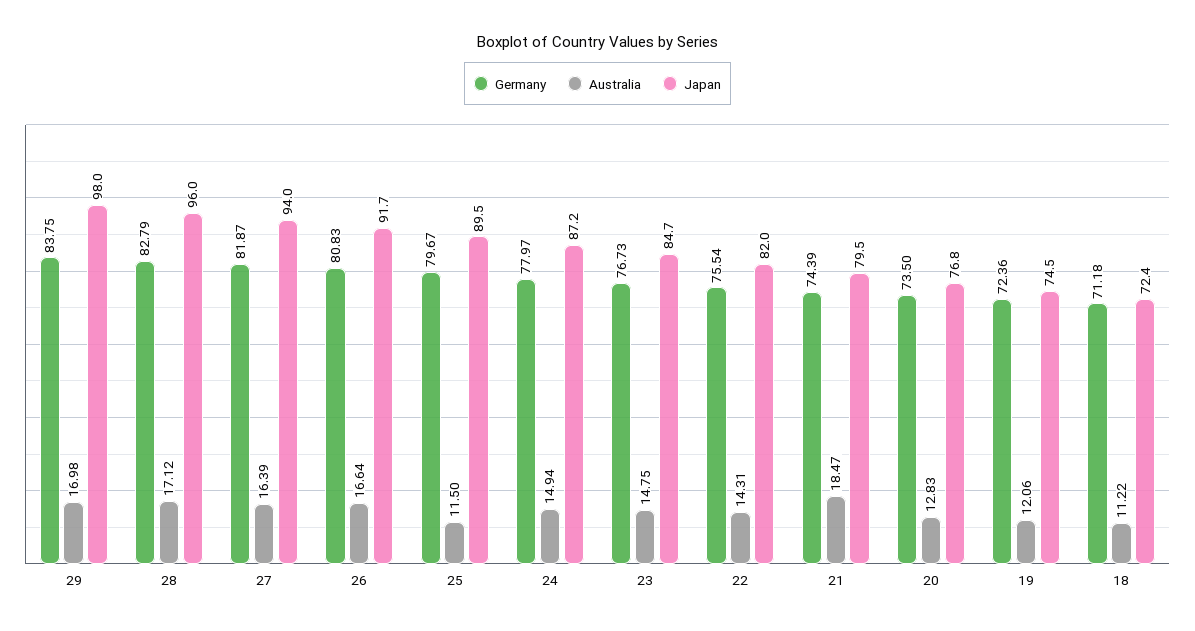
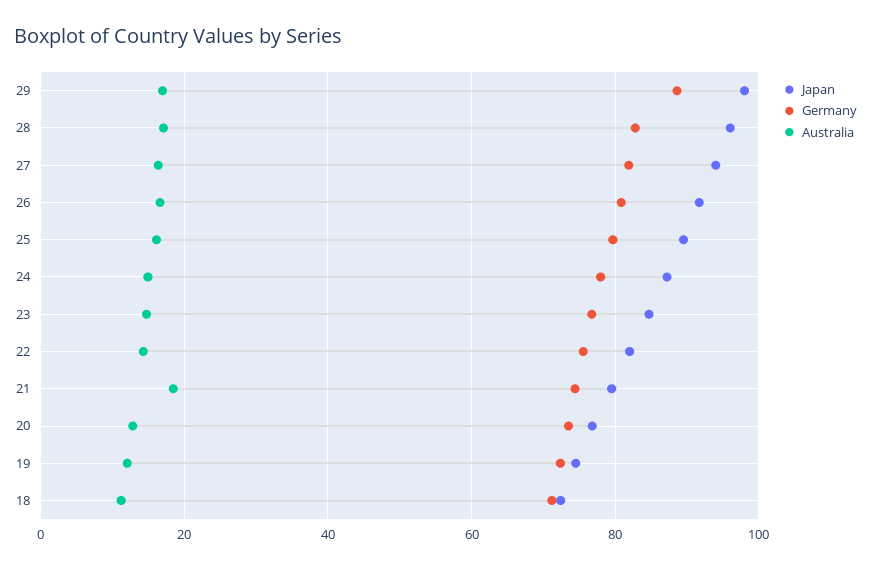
  {
    "Germany": {
-     "29": 83.75,
+     "29": 88,
      "28": 82.79,
      "27": 81.87,
      "26": 80.83,
      "25": 79.67,
      "24": 77.97,
      "23": 76.73,
      "22": 75.54,
      "21": 74.39,
      "20": 73.5,
      "19": 72.36,
      "18": 71.18
    },
    "Australia": {
      "29": 16.98,
      "28": 17.12,
      "27": 16.39,
      "26": 16.64,
-     "25": 11.5,
+     "25": 16,
      "24": 14.94,
      "23": 14.75,
      "22": 14.31,
      "21": 18.47,
      "20": 12.83,
      "19": 12.06,
      "18": 11.22
    },
    "Japan": {
      "29": 98,
      "28": 96,
      "27": 94,
      "26": 91.7,
      "25": 89.5,
      "24": 87.2,
      "23": 84.7,
      "22": 82,
      "21": 79.5,
      "20": 76.8,
      "19": 74.5,
      "18": 72.4
    }
  }

